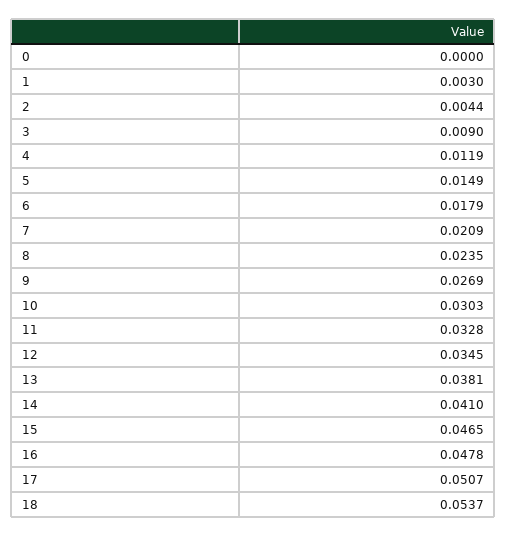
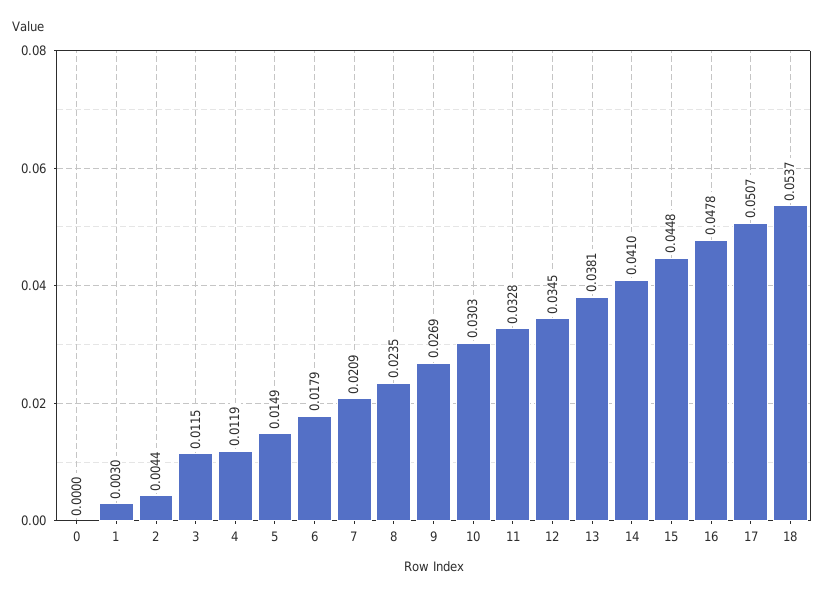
  {
    "0": 0,
    "1": 0.003,
    "2": 0.0044,
-   "3": 0.009,
+   "3": 0.0115,
    "4": 0.0119,
    "5": 0.0149,
    "6": 0.0179,
    "7": 0.0209,
    "8": 0.0235,
    "9": 0.0269,
    "10": 0.0303,
    "11": 0.0328,
    "12": 0.0345,
    "13": 0.0381,
    "14": 0.041,
-   "15": 0.0465,
+   "15": 0.0448,
    "16": 0.0478,
    "17": 0.0507,
    "18": 0.0537
  }

